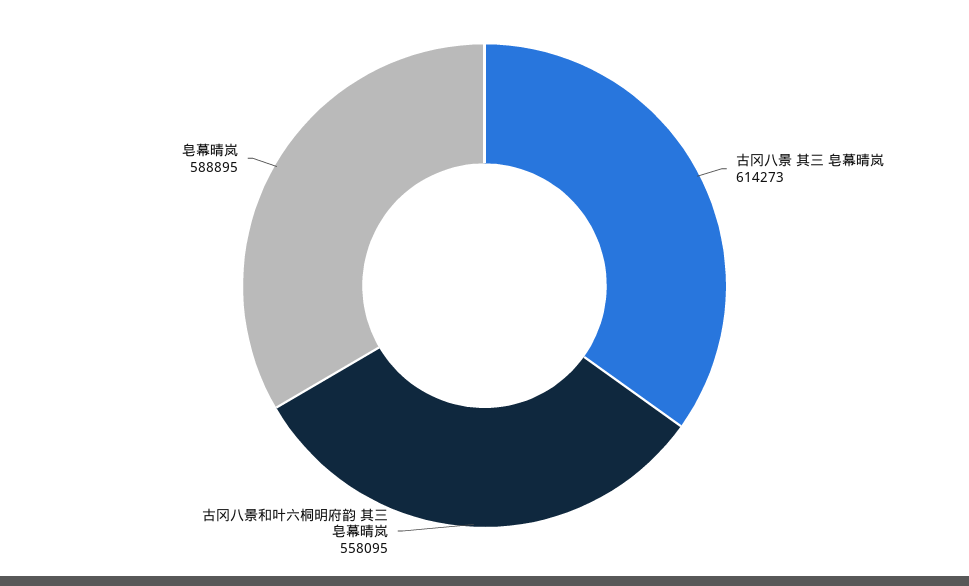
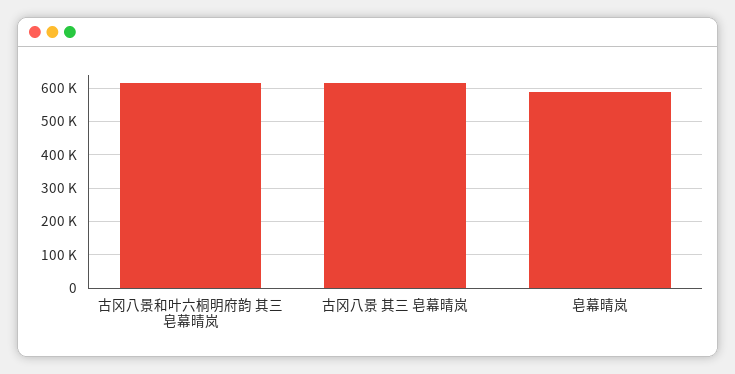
  {
    "古冈八景 其三 皂幕晴岚": 614273,
-   "古冈八景和叶六桐明府韵 其三 皂幕晴岚": 558095,
+   "古冈八景和叶六桐明府韵 其三 皂幕晴岚": 620000,
    "皂幕晴岚": 588895
  }

